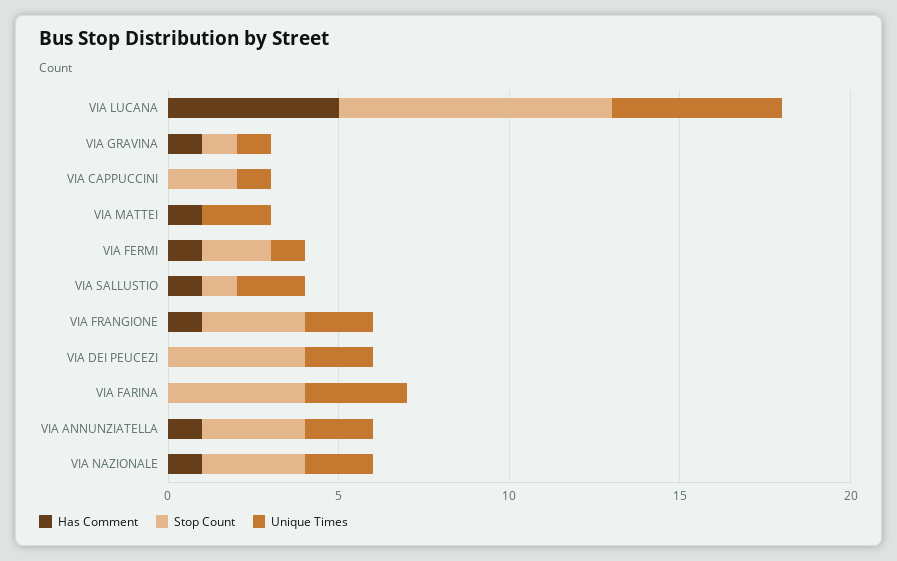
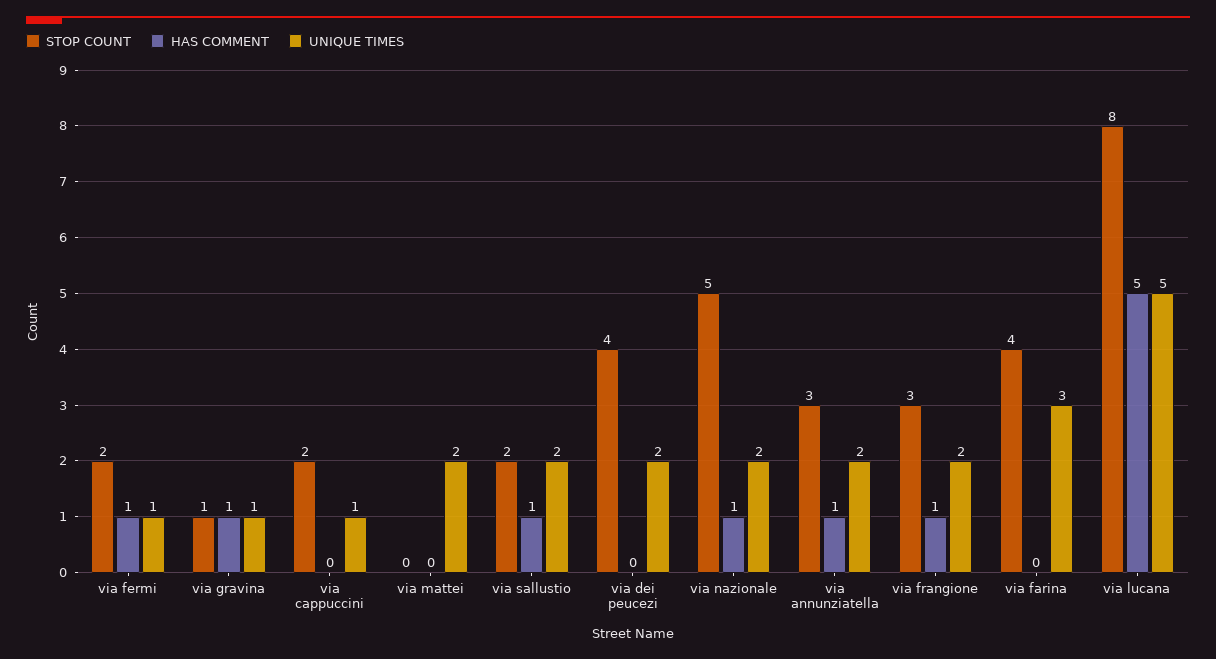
  {
    "Has Comment": {
      "VIA LUCANA": 5,
      "VIA GRAVINA": 1,
      "VIA CAPPUCCINI": 0,
-     "VIA MATTEI": 1,
+     "VIA MATTEI": 0,
      "VIA FERMI": 1,
      "VIA SALLUSTIO": 1,
      "VIA FRANGIONE": 1,
      "VIA DEI PEUCEZI": 0,
      "VIA FARINA": 0,
      "VIA ANNUNZIATELLA": 1,
      "VIA NAZIONALE": 1
    },
    "Stop Count": {
      "VIA LUCANA": 8,
      "VIA GRAVINA": 1,
      "VIA CAPPUCCINI": 2,
      "VIA MATTEI": 0,
      "VIA FERMI": 2,
-     "VIA SALLUSTIO": 1,
+     "VIA SALLUSTIO": 2,
      "VIA FRANGIONE": 3,
      "VIA DEI PEUCEZI": 4,
      "VIA FARINA": 4,
      "VIA ANNUNZIATELLA": 3,
-     "VIA NAZIONALE": 3
+     "VIA NAZIONALE": 5
    },
    "Unique Times": {
      "VIA LUCANA": 5,
      "VIA GRAVINA": 1,
      "VIA CAPPUCCINI": 1,
      "VIA MATTEI": 2,
      "VIA FERMI": 1,
      "VIA SALLUSTIO": 2,
      "VIA FRANGIONE": 2,
      "VIA DEI PEUCEZI": 2,
      "VIA FARINA": 3,
      "VIA ANNUNZIATELLA": 2,
      "VIA NAZIONALE": 2
    }
  }

